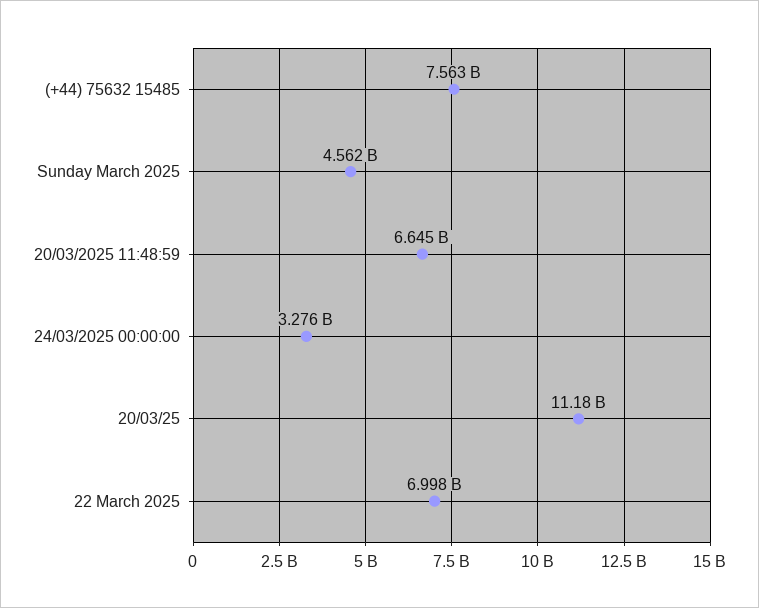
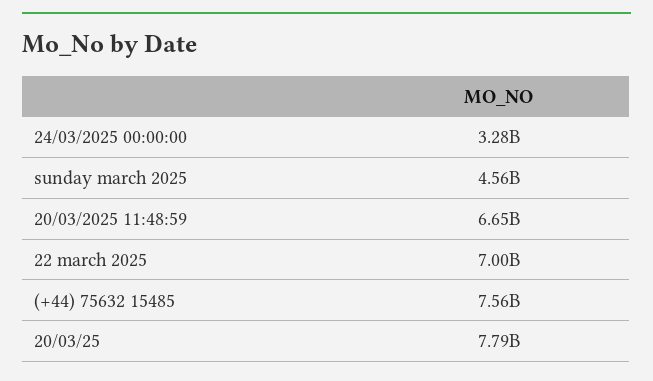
  {
    "(+44) 75632 15485": 7563000000,
    "Sunday March 2025": 4562000000,
    "20/03/2025 11:48:59": 6645000000,
    "24/03/2025 00:00:00": 3276000000,
-   "20/03/25": 11180000000,
+   "20/03/25": 7790000000,
    "22 March 2025": 6998000000
  }

